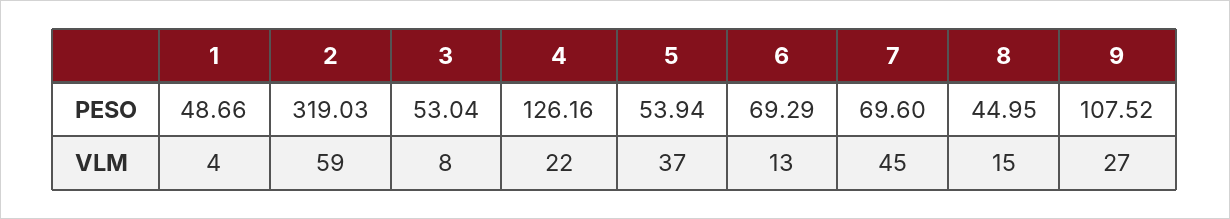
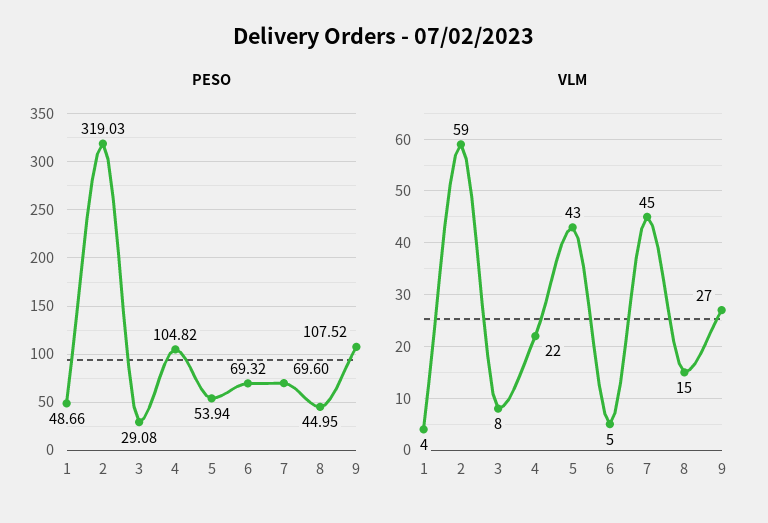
  {
    "PESO": {
      "1": 48.66,
      "2": 319.03,
-     "3": 53.04,
+     "3": 29.08,
-     "4": 126.16,
+     "4": 104.82,
      "5": 53.94,
-     "6": 69.29,
+     "6": 69.32,
      "7": 69.6,
      "8": 44.95,
      "9": 107.52
    },
    "VLM": {
      "1": 4,
      "2": 59,
      "3": 8,
      "4": 22,
-     "5": 37,
+     "5": 43,
-     "6": 13,
+     "6": 5,
      "7": 45,
      "8": 15,
      "9": 27
    }
  }

